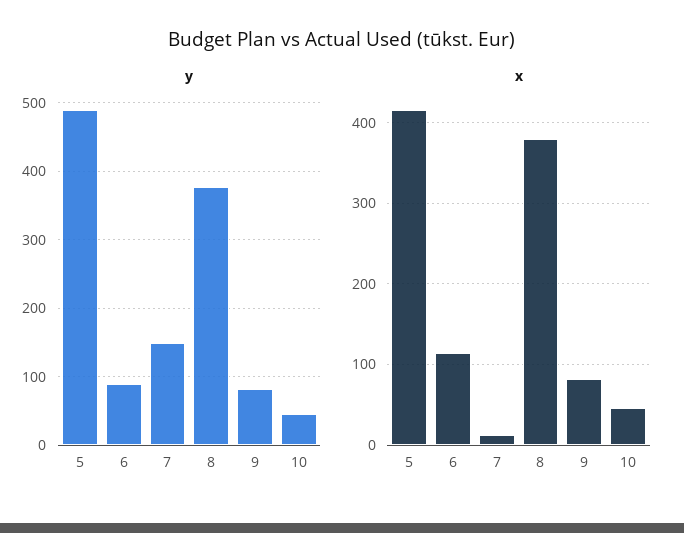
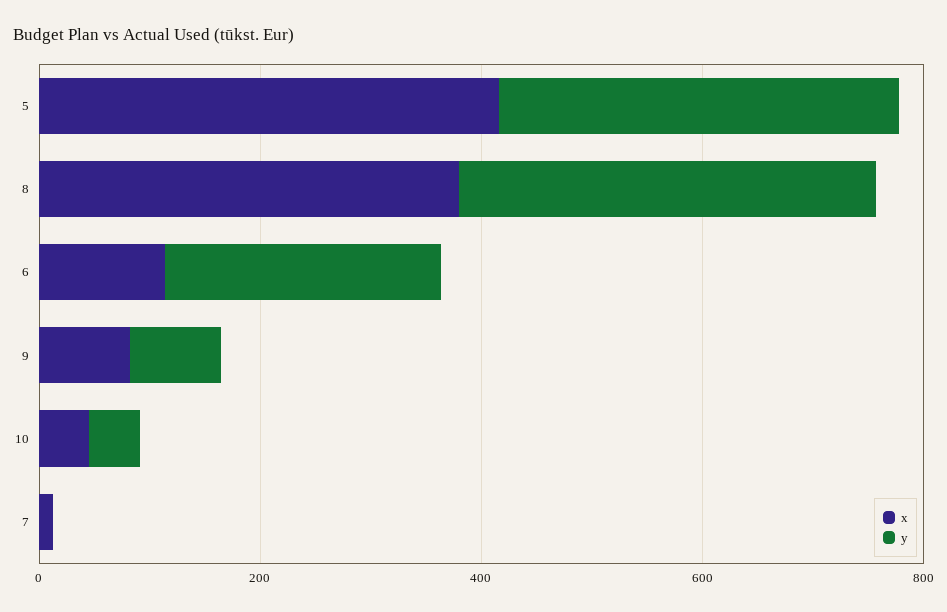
  {
    "y": {
-     "5": 490,
+     "5": 350,
-     "6": 90,
+     "6": 250,
-     "7": 150,
+     "7": 0,
      "8": 380,
      "9": 80,
      "10": 50
    },
    "x": {
      "5": 420,
      "6": 110,
      "7": 10,
      "8": 380,
      "9": 80,
      "10": 50
    }
  }

